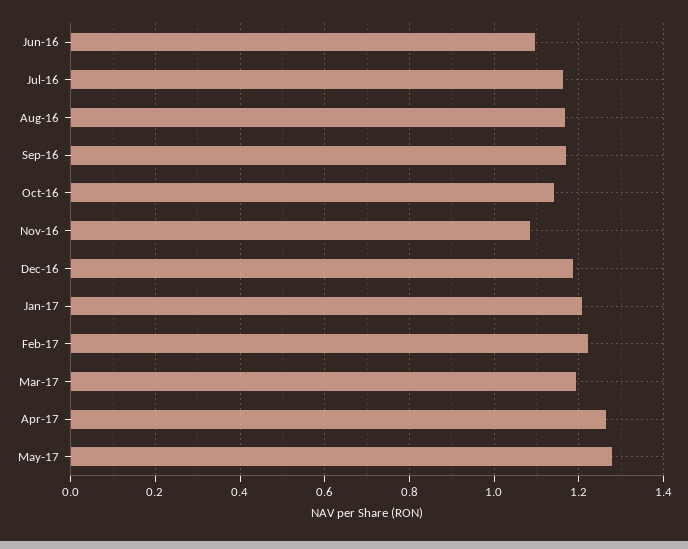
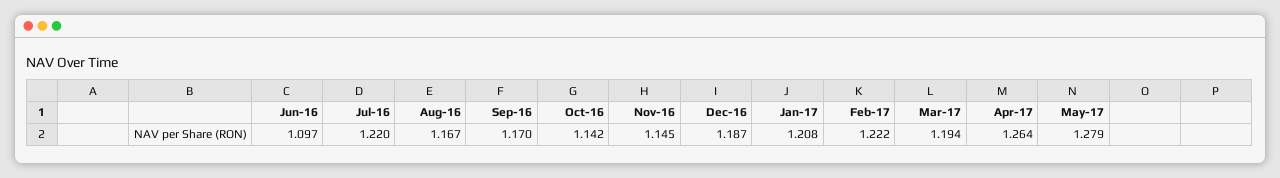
  {
    "Jun-16": 1.097,
-   "Jul-16": 1.16,
+   "Jul-16": 1.22,
    "Aug-16": 1.167,
    "Sep-16": 1.17,
    "Oct-16": 1.142,
-   "Nov-16": 1.08,
+   "Nov-16": 1.145,
    "Dec-16": 1.187,
    "Jan-17": 1.208,
    "Feb-17": 1.222,
    "Mar-17": 1.194,
    "Apr-17": 1.264,
    "May-17": 1.279
  }

